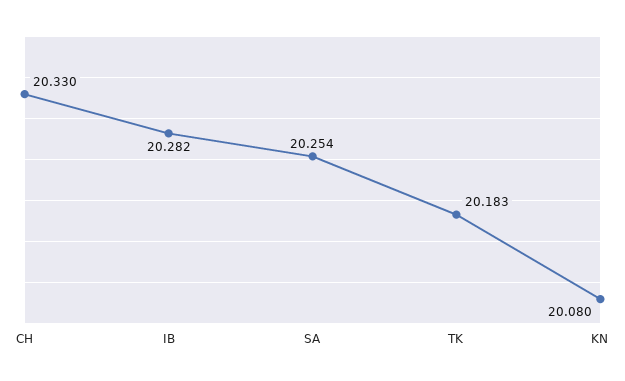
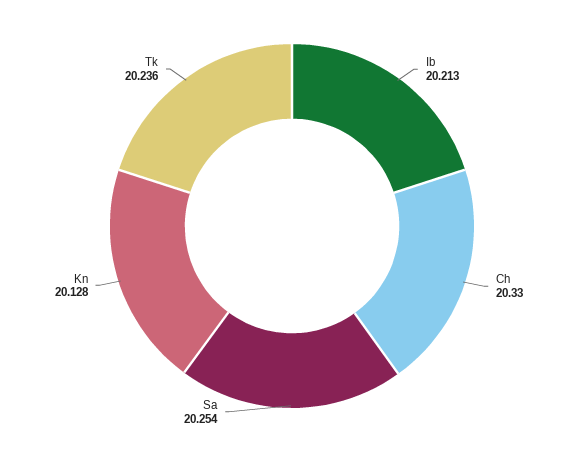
  {
    "CH": 20.33,
-   "IB": 20.282,
+   "IB": 20.213,
    "SA": 20.254,
-   "TK": 20.183,
+   "TK": 20.236,
-   "KN": 20.08
+   "KN": 20.128
  }

